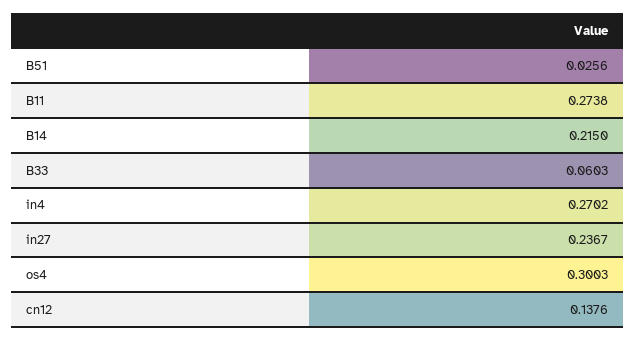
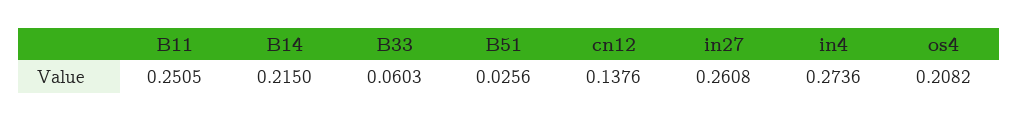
  {
    "B51": 0.0256,
-   "B11": 0.2738,
+   "B11": 0.2505,
    "B14": 0.215,
    "B33": 0.0603,
-   "in4": 0.2702,
+   "in4": 0.2736,
-   "in27": 0.2367,
+   "in27": 0.2608,
-   "os4": 0.3003,
+   "os4": 0.2082,
    "cn12": 0.1376
  }

